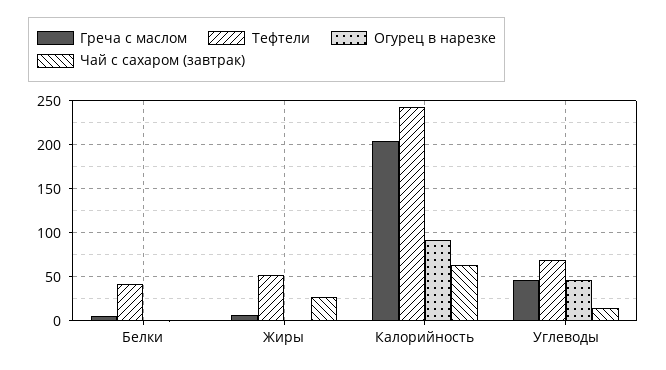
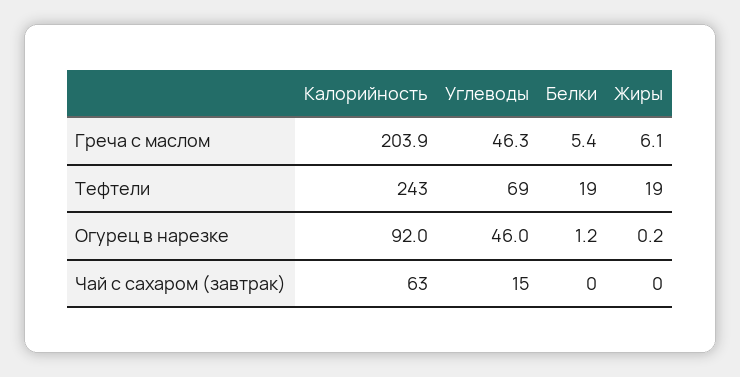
  {
    "Греча с маслом": {
      "Белки": 5.4,
      "Жиры": 6.1,
      "Калорийность": 203.9,
      "Углеводы": 46.3
    },
    "Тефтели": {
-     "Белки": 40,
+     "Белки": 19,
-     "Жиры": 50,
+     "Жиры": 19,
      "Калорийность": 243,
      "Углеводы": 69
    },
    "Огурец в нарезке": {
      "Белки": 1.2,
      "Жиры": 0.2,
      "Калорийность": 92,
      "Углеводы": 46
    },
    "Чай с сахаром (завтрак)": {
      "Белки": 0,
-     "Жиры": 30,
+     "Жиры": 0,
      "Калорийность": 63,
      "Углеводы": 15
    }
  }

